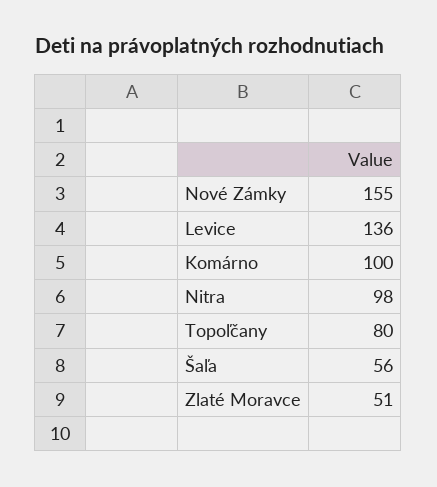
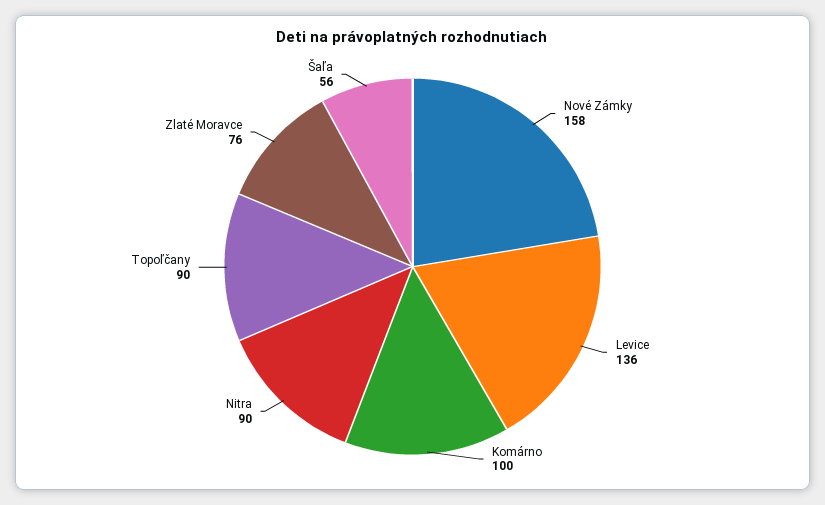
  {
-   "Nové Zámky": 155,
+   "Nové Zámky": 158,
    "Levice": 136,
    "Komárno": 100,
-   "Nitra": 98,
+   "Nitra": 90,
-   "Topoľčany": 80,
+   "Topoľčany": 90,
    "Šaľa": 56,
-   "Zlaté Moravce": 51
+   "Zlaté Moravce": 76
  }

